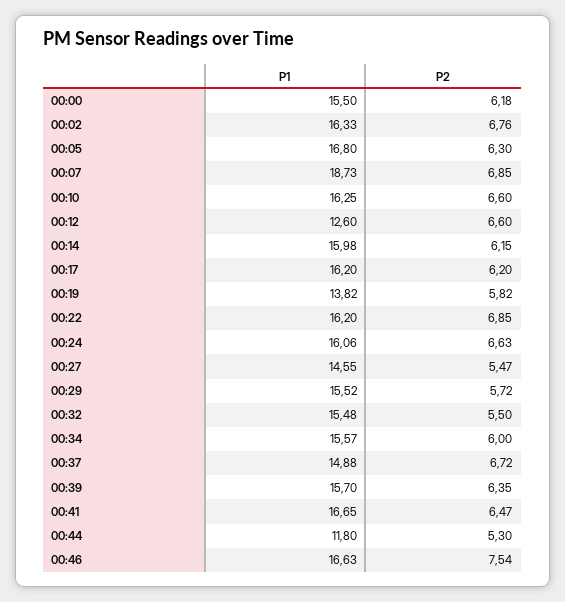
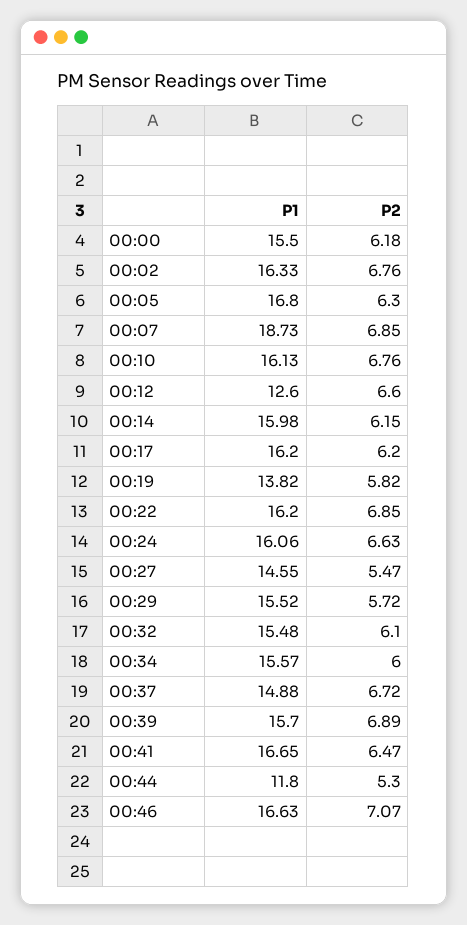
  {
    "P1": {
      "00:00": 15.5,
      "00:02": 16.33,
      "00:05": 16.8,
      "00:07": 18.73,
-     "00:10": 16.25,
+     "00:10": 16.13,
      "00:12": 12.6,
      "00:14": 15.98,
      "00:17": 16.2,
      "00:19": 13.82,
      "00:22": 16.2,
      "00:24": 16.06,
      "00:27": 14.55,
      "00:29": 15.52,
      "00:32": 15.48,
      "00:34": 15.57,
      "00:37": 14.88,
      "00:39": 15.7,
      "00:41": 16.65,
      "00:44": 11.8,
      "00:46": 16.63
    },
    "P2": {
      "00:00": 6.18,
      "00:02": 6.76,
      "00:05": 6.3,
      "00:07": 6.85,
-     "00:10": 6.6,
+     "00:10": 6.76,
      "00:12": 6.6,
      "00:14": 6.15,
      "00:17": 6.2,
      "00:19": 5.82,
      "00:22": 6.85,
      "00:24": 6.63,
      "00:27": 5.47,
      "00:29": 5.72,
-     "00:32": 5.5,
+     "00:32": 6.1,
      "00:34": 6,
      "00:37": 6.72,
-     "00:39": 6.35,
+     "00:39": 6.89,
      "00:41": 6.47,
      "00:44": 5.3,
-     "00:46": 7.54
+     "00:46": 7.07
    }
  }

